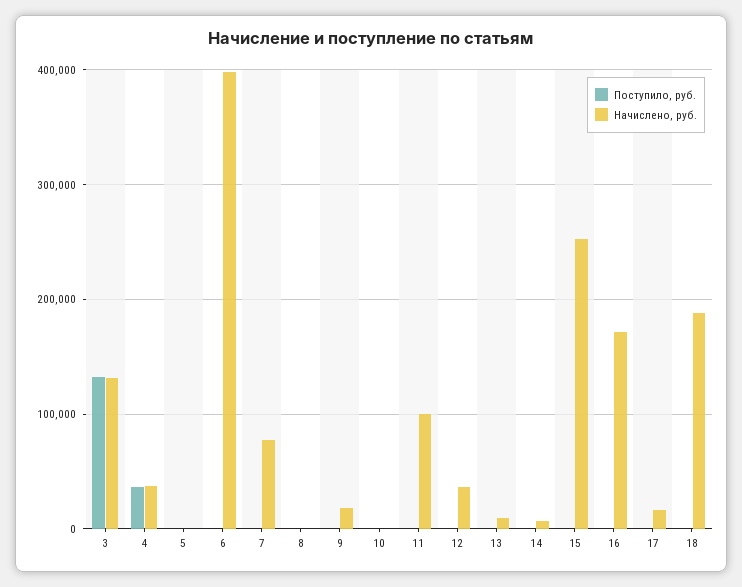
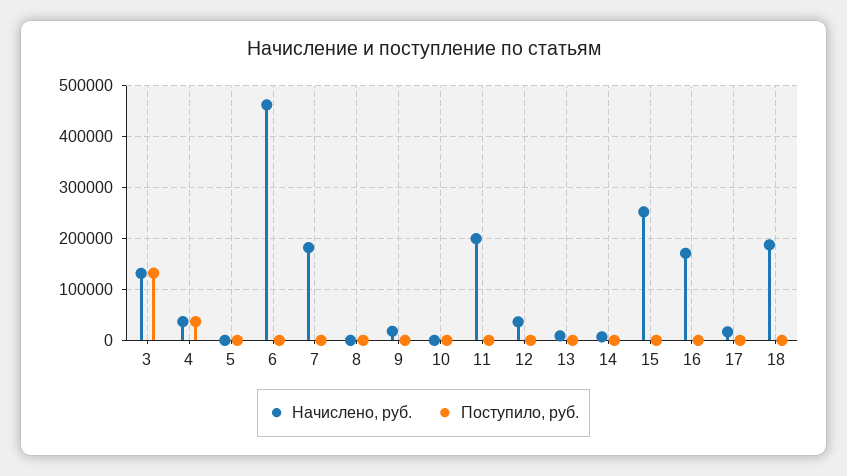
  {
    "Поступило, руб.": {
      "3": 130000,
      "4": 40000,
      "5": 0,
      "6": 0,
      "7": 0,
      "8": 0,
      "9": 0,
      "10": 0,
      "11": 0,
      "12": 0,
      "13": 0,
      "14": 0,
      "15": 0,
      "16": 0,
      "17": 0,
      "18": 0
    },
    "Начислено, руб.": {
      "3": 130000,
      "4": 40000,
      "5": 0,
-     "6": 400000,
+     "6": 460000,
-     "7": 80000,
+     "7": 180000,
      "8": 0,
      "9": 20000,
      "10": 0,
-     "11": 100000,
+     "11": 200000,
      "12": 40000,
      "13": 10000,
      "14": 10000,
      "15": 250000,
      "16": 170000,
      "17": 20000,
      "18": 190000
    }
  }

